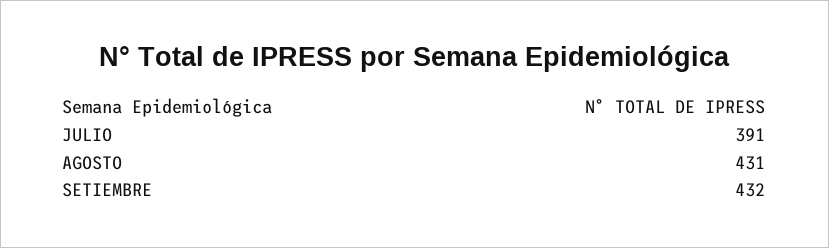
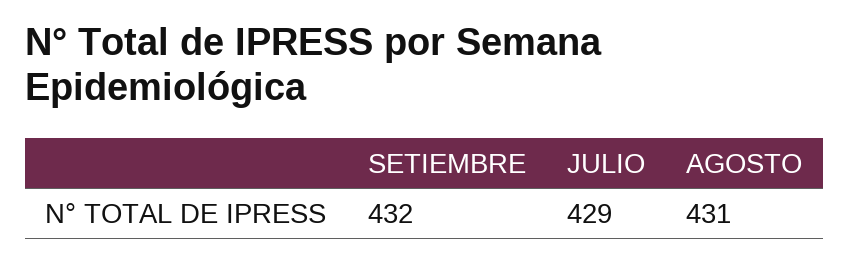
  {
-   "JULIO": 391,
+   "JULIO": 429,
    "AGOSTO": 431,
    "SETIEMBRE": 432
  }

